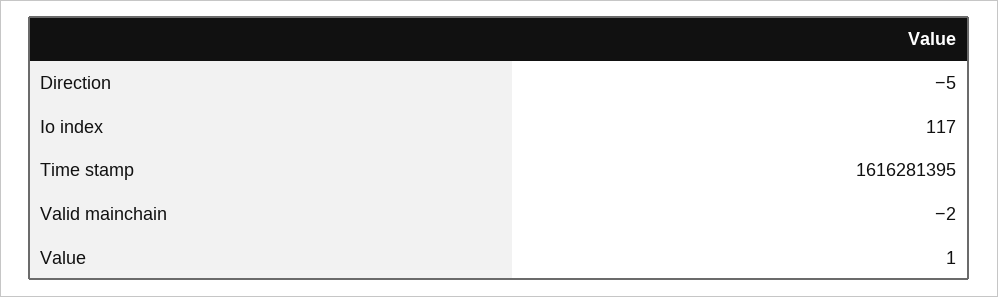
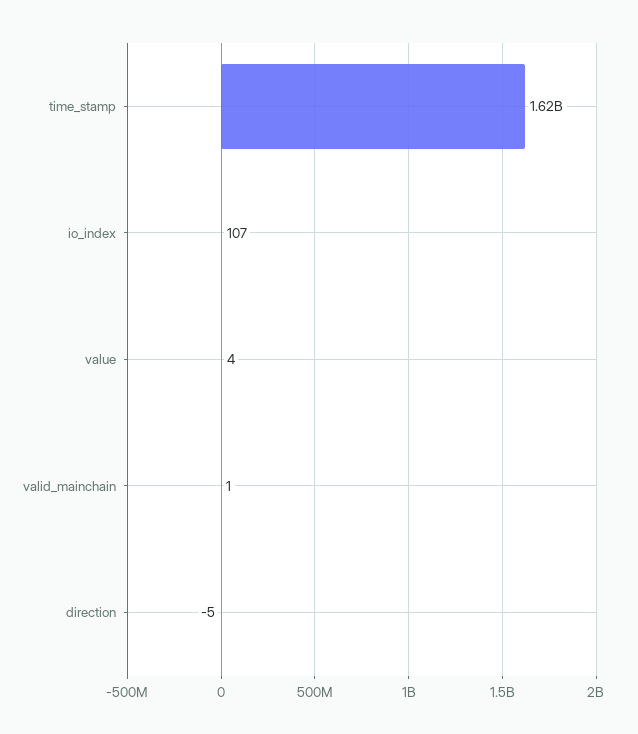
  {
    "Direction": -5,
-   "Io index": 117,
+   "Io index": 107,
    "Time stamp": 1616281395,
-   "Valid mainchain": -2,
+   "Valid mainchain": 1,
-   "Value": 1
+   "Value": 4
  }

